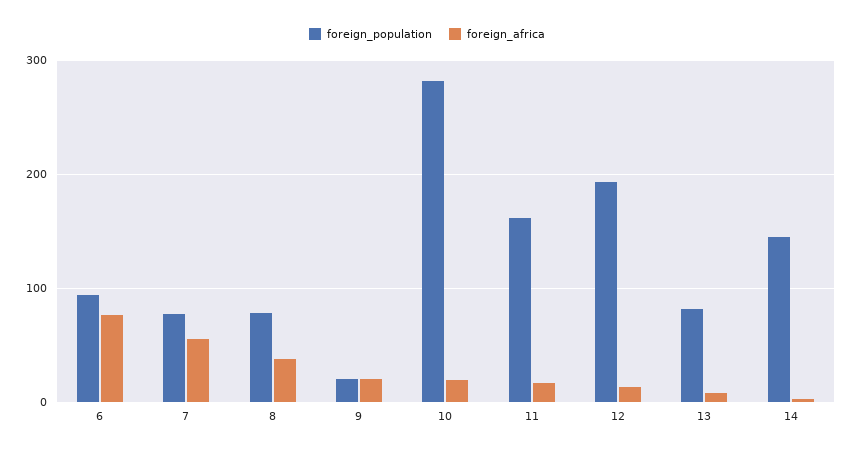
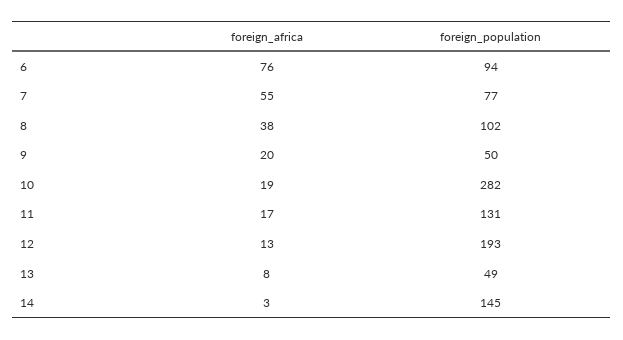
  {
    "foreign_population": {
      "6": 94,
      "7": 77,
-     "8": 80,
+     "8": 102,
-     "9": 20,
+     "9": 50,
      "10": 282,
-     "11": 160,
+     "11": 131,
      "12": 193,
-     "13": 80,
+     "13": 49,
      "14": 145
    },
    "foreign_africa": {
      "6": 76,
      "7": 55,
      "8": 38,
      "9": 20,
      "10": 19,
      "11": 17,
      "12": 13,
      "13": 8,
      "14": 3
    }
  }

